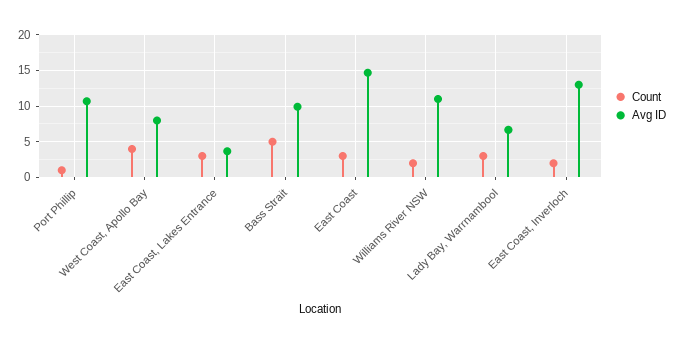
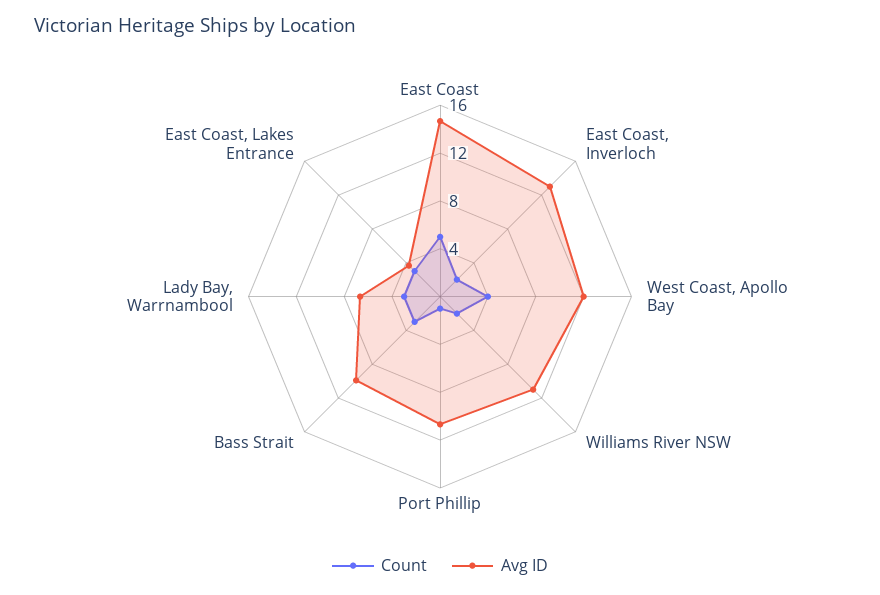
  {
    "Count": {
      "Port Phillip": 1,
      "West Coast, Apollo Bay": 4,
      "East Coast, Lakes Entrance": 3,
-     "Bass Strait": 5,
+     "Bass Strait": 3,
-     "East Coast": 3,
+     "East Coast": 5,
      "Williams River NSW": 2,
      "Lady Bay, Warrnambool": 3,
      "East Coast, Inverloch": 2
    },
    "Avg ID": {
      "Port Phillip": 11,
-     "West Coast, Apollo Bay": 8,
+     "West Coast, Apollo Bay": 12,
      "East Coast, Lakes Entrance": 4,
      "Bass Strait": 10,
      "East Coast": 15,
      "Williams River NSW": 11,
      "Lady Bay, Warrnambool": 7,
      "East Coast, Inverloch": 13
    }
  }

